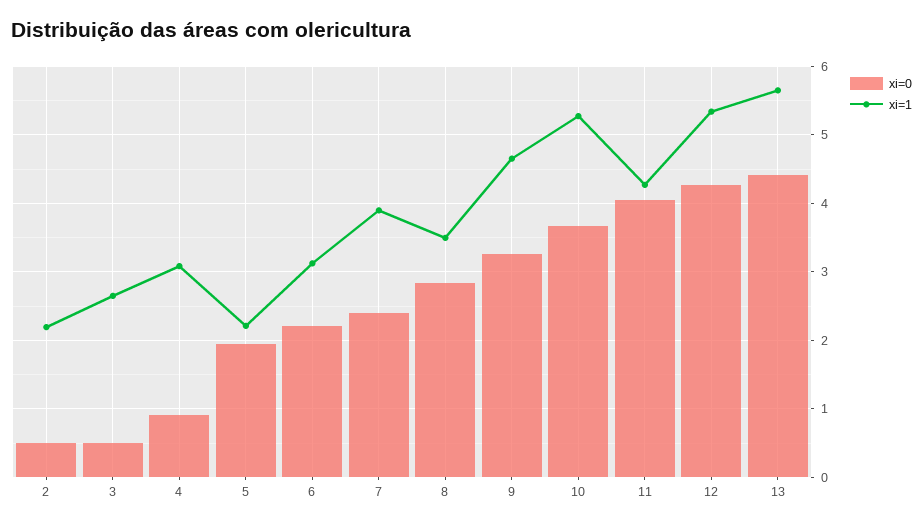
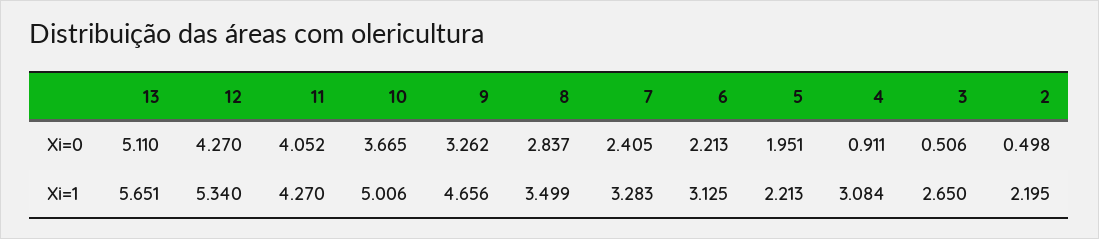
  {
    "xi=0": {
      "2": 0.498,
      "3": 0.506,
      "4": 0.911,
      "5": 1.951,
      "6": 2.213,
      "7": 2.405,
      "8": 2.837,
      "9": 3.262,
      "10": 3.665,
      "11": 4.052,
      "12": 4.27,
-     "13": 4.4
+     "13": 5.11
    },
    "xi=1": {
      "2": 2.195,
      "3": 2.65,
      "4": 3.084,
      "5": 2.213,
      "6": 3.125,
-     "7": 3.9,
+     "7": 3.283,
      "8": 3.499,
      "9": 4.656,
-     "10": 5.3,
+     "10": 5.006,
      "11": 4.27,
      "12": 5.34,
      "13": 5.651
    }
  }

